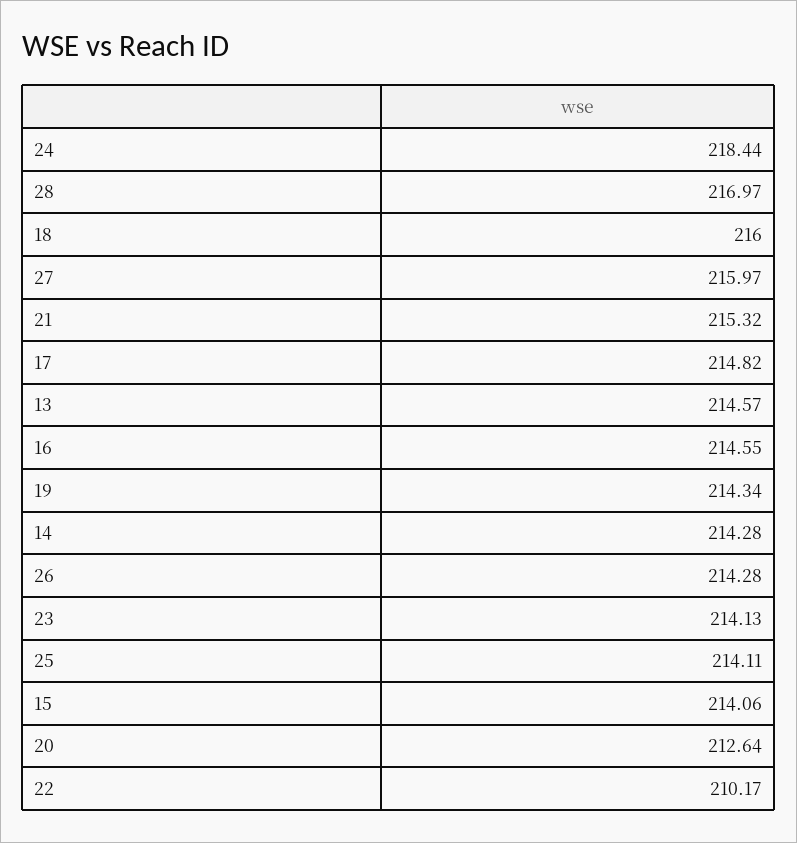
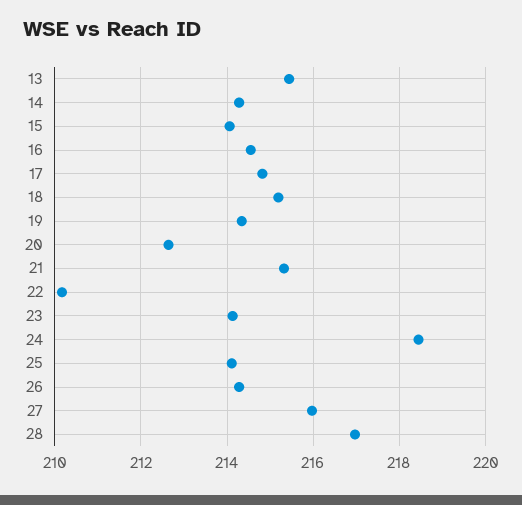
  {
    "24": 218.44,
    "28": 216.97,
-   "18": 216,
+   "18": 215.2,
    "27": 215.97,
    "21": 215.32,
    "17": 214.82,
-   "13": 214.57,
+   "13": 215.4,
    "16": 214.55,
    "19": 214.34,
    "14": 214.28,
    "26": 214.28,
    "23": 214.13,
    "25": 214.11,
    "15": 214.06,
    "20": 212.64,
    "22": 210.17
  }

